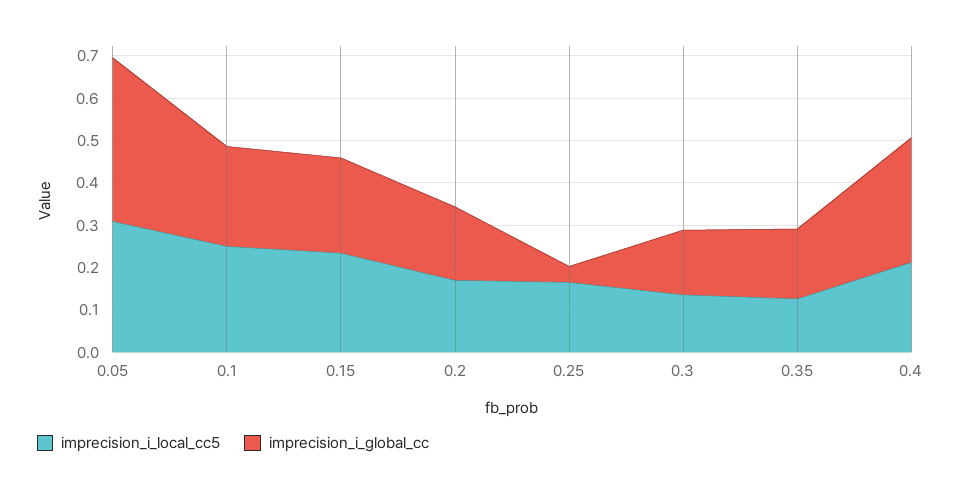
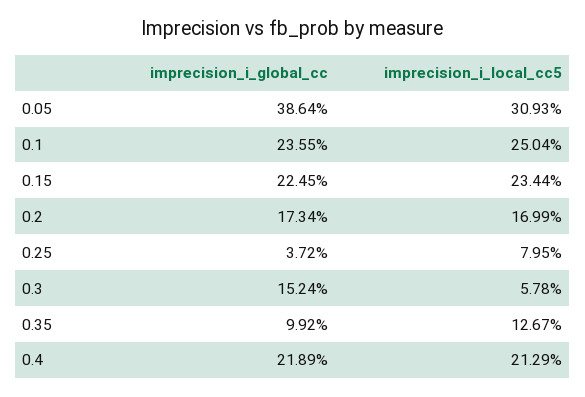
  {
    "imprecision_i_local_cc5": {
      "0.05": 0.3093,
      "0.1": 0.2504,
      "0.15": 0.2344,
      "0.2": 0.1699,
-     "0.25": 0.16,
+     "0.25": 0.0795,
-     "0.3": 0.14,
+     "0.3": 0.0578,
      "0.35": 0.1267,
      "0.4": 0.2129
    },
    "imprecision_i_global_cc": {
      "0.05": 0.3864,
      "0.1": 0.2355,
      "0.15": 0.2245,
      "0.2": 0.1734,
      "0.25": 0.0372,
      "0.3": 0.1524,
-     "0.35": 0.16,
+     "0.35": 0.0992,
-     "0.4": 0.3
+     "0.4": 0.2189
    }
  }

